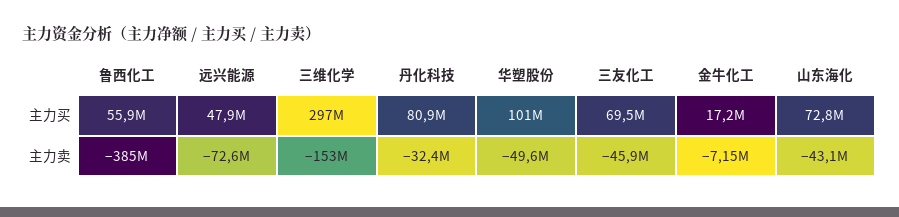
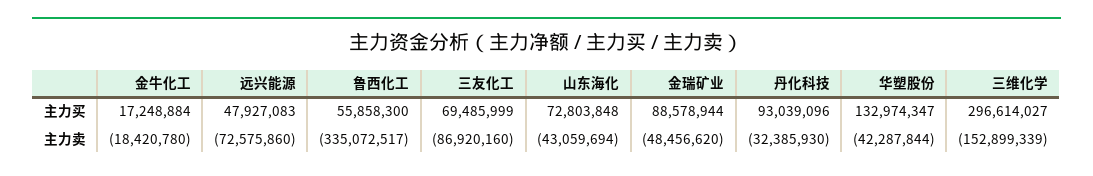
  {
    "鲁西化工": {
      "主力买": 55858300,
-     "主力卖": -385000000
+     "主力卖": -335072517
    },
    "远兴能源": {
      "主力买": 47927083,
      "主力卖": -72575860
    },
    "三维化学": {
      "主力买": 296614027,
      "主力卖": -152899339
    },
    "丹化科技": {
-     "主力买": 80900000,
+     "主力买": 93039096,
      "主力卖": -32385930
    },
    "华塑股份": {
-     "主力买": 101000000,
+     "主力买": 132974347,
-     "主力卖": -49600000
+     "主力卖": -42287844
    },
    "三友化工": {
      "主力买": 69485999,
-     "主力卖": -45900000
+     "主力卖": -86920160
    },
    "金牛化工": {
      "主力买": 17248884,
-     "主力卖": -7150000
+     "主力卖": -18420780
    },
    "山东海化": {
      "主力买": 72803848,
      "主力卖": -43059694
-   }
+   },
+   "金瑞矿业": {
+     "主力买": 88578944,
+     "主力卖": -48456620
+   }
  }

